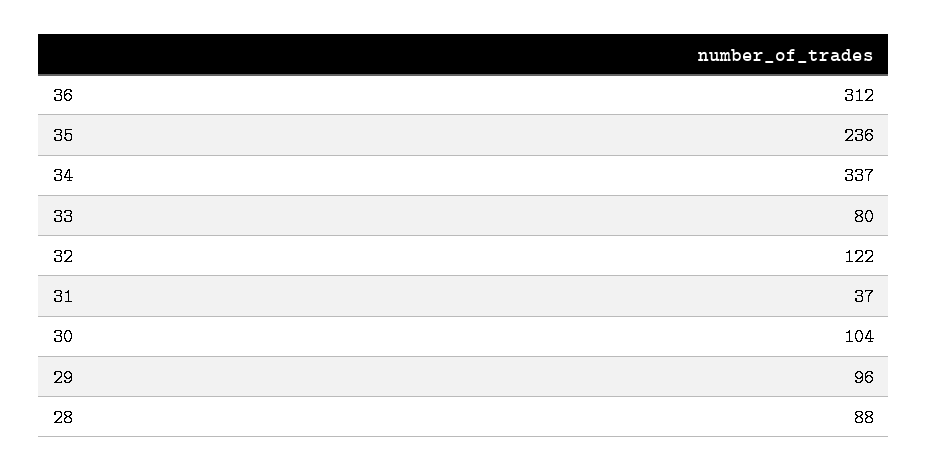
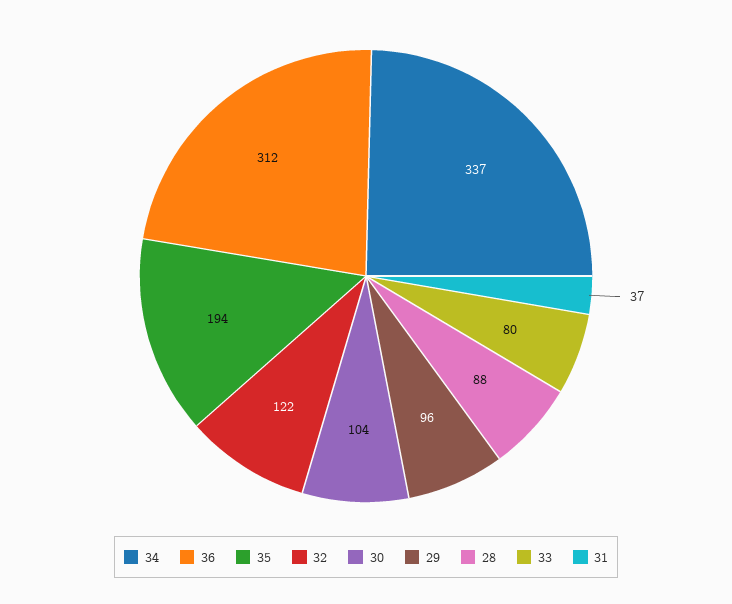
  {
    "36": 312,
-   "35": 236,
+   "35": 194,
    "34": 337,
    "33": 80,
    "32": 122,
    "31": 37,
    "30": 104,
    "29": 96,
    "28": 88
  }

